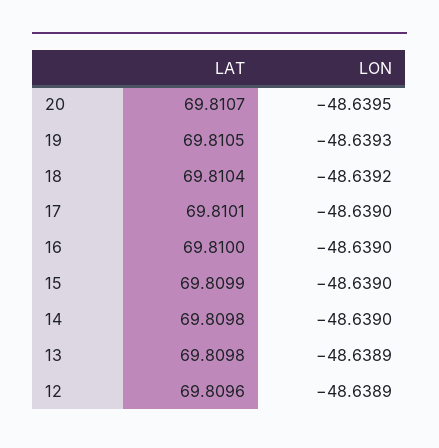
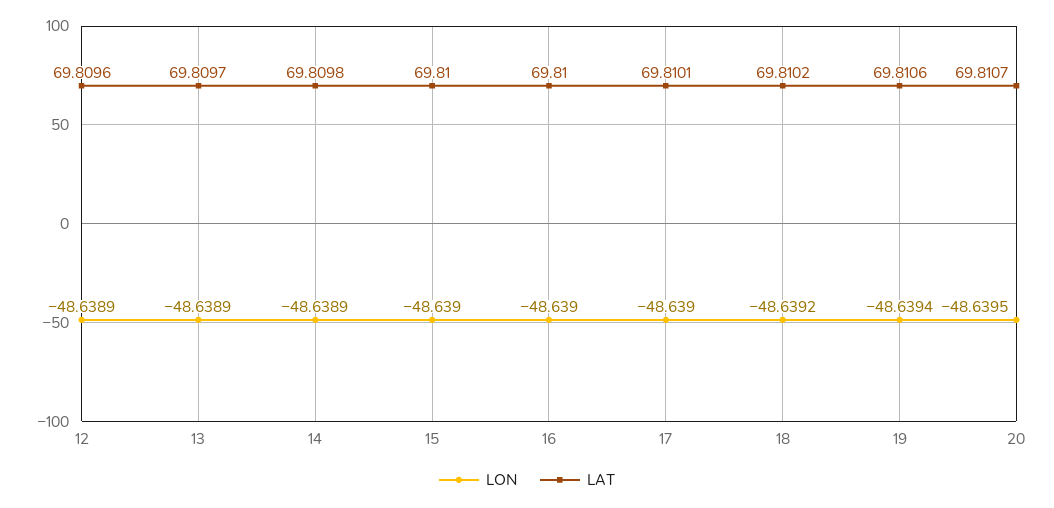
  {
    "LAT": {
      "20": 69.8107,
-     "19": 69.8105,
+     "19": 69.8106,
-     "18": 69.8104,
+     "18": 69.8102,
      "17": 69.8101,
      "16": 69.81,
-     "15": 69.8099,
+     "15": 69.81,
      "14": 69.8098,
-     "13": 69.8098,
+     "13": 69.8097,
      "12": 69.8096
    },
    "LON": {
      "20": -48.6395,
-     "19": -48.6393,
+     "19": -48.6394,
      "18": -48.6392,
      "17": -48.639,
      "16": -48.639,
      "15": -48.639,
-     "14": -48.639,
+     "14": -48.6389,
      "13": -48.6389,
      "12": -48.6389
    }
  }

